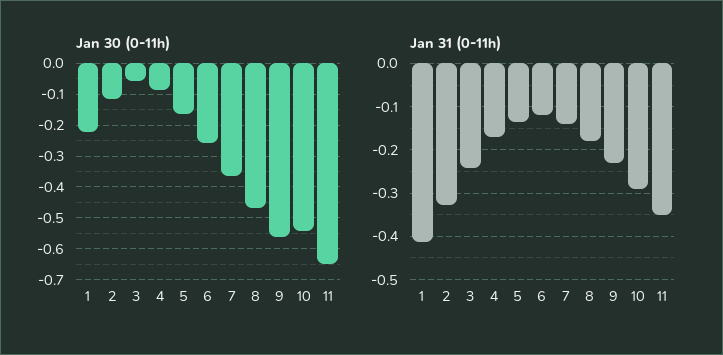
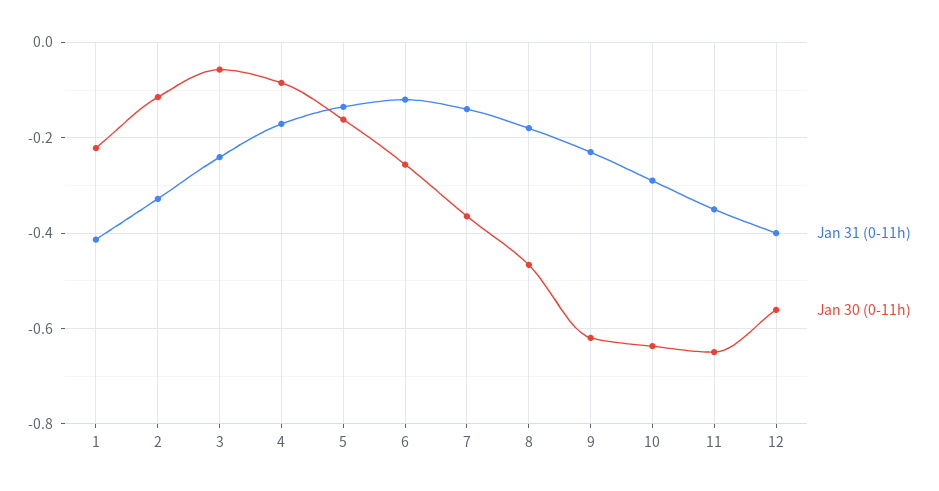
  {
    "Jan 30 (0-11h)": {
      "1": -0.22,
      "2": -0.12,
      "3": -0.06,
      "4": -0.08,
      "5": -0.16,
      "6": -0.26,
      "7": -0.36,
      "8": -0.46,
-     "9": -0.56,
+     "9": -0.62,
-     "10": -0.54,
+     "10": -0.64,
-     "11": -0.64
+     "11": -0.64,
+     "12": -0.56
    },
    "Jan 31 (0-11h)": {
      "1": -0.42,
      "2": -0.32,
      "3": -0.24,
      "4": -0.18,
      "5": -0.14,
      "6": -0.12,
      "7": -0.14,
      "8": -0.18,
      "9": -0.24,
      "10": -0.3,
-     "11": -0.36
+     "11": -0.36,
+     "12": -0.4
    }
  }

